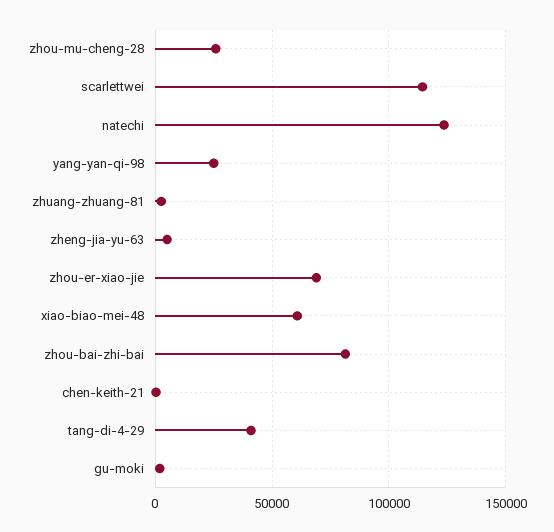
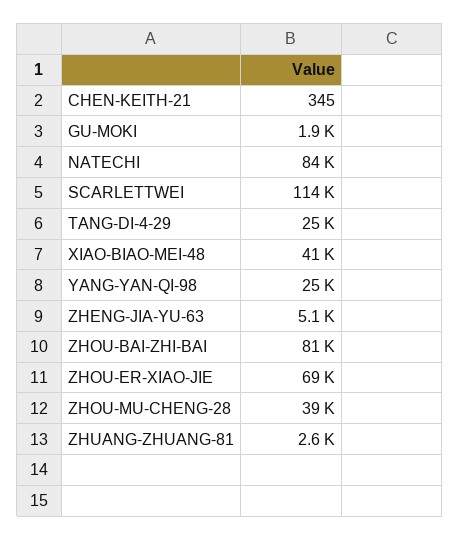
  {
-   "zhou-mu-cheng-28": 25000,
+   "zhou-mu-cheng-28": 39000,
    "scarlettwei": 114000,
-   "natechi": 125000,
+   "natechi": 84000,
    "yang-yan-qi-98": 25000,
    "zhuang-zhuang-81": 2600,
    "zheng-jia-yu-63": 5100,
    "zhou-er-xiao-jie": 69000,
-   "xiao-biao-mei-48": 60000,
+   "xiao-biao-mei-48": 41000,
    "zhou-bai-zhi-bai": 81000,
    "chen-keith-21": 345,
-   "tang-di-4-29": 40000,
+   "tang-di-4-29": 25000,
    "gu-moki": 1900
  }

